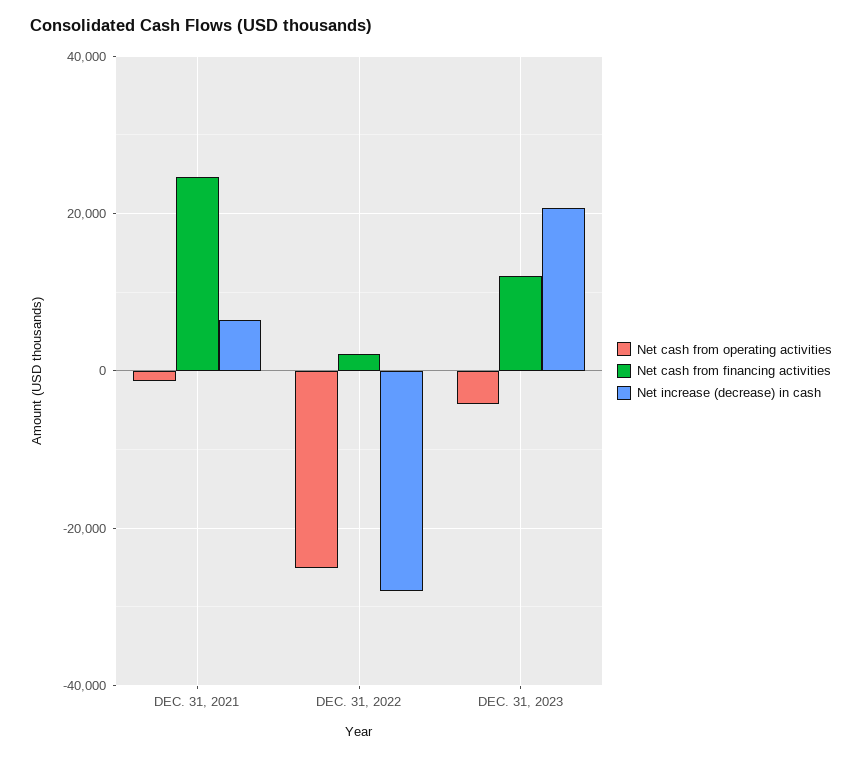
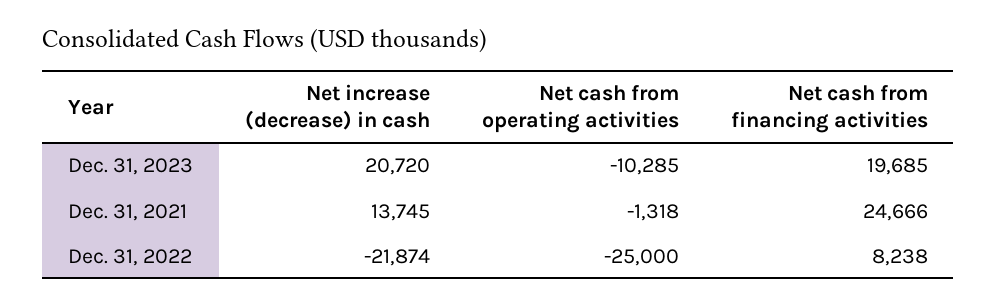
  {
    "Net cash from operating activities": {
      "DEC. 31, 2021": -1318,
      "DEC. 31, 2022": -25000,
-     "DEC. 31, 2023": -4000
+     "DEC. 31, 2023": -10285
    },
    "Net cash from financing activities": {
      "DEC. 31, 2021": 24666,
-     "DEC. 31, 2022": 2000,
+     "DEC. 31, 2022": 8238,
-     "DEC. 31, 2023": 12000
+     "DEC. 31, 2023": 19685
    },
    "Net increase (decrease) in cash": {
-     "DEC. 31, 2021": 6000,
+     "DEC. 31, 2021": 13745,
-     "DEC. 31, 2022": -28000,
+     "DEC. 31, 2022": -21874,
      "DEC. 31, 2023": 20720
    }
  }

